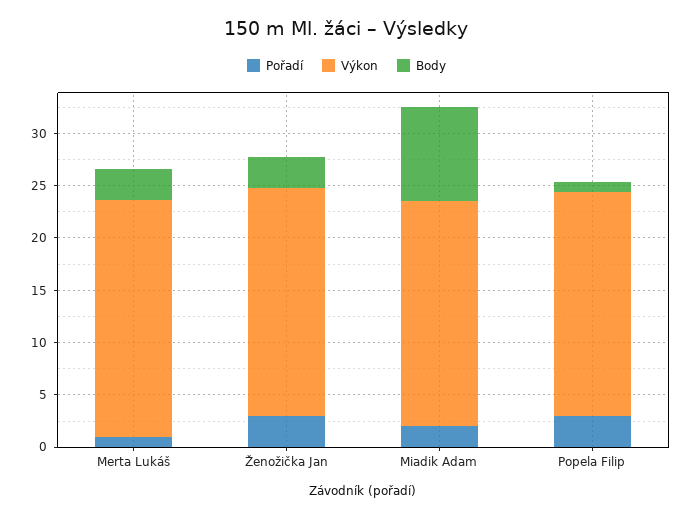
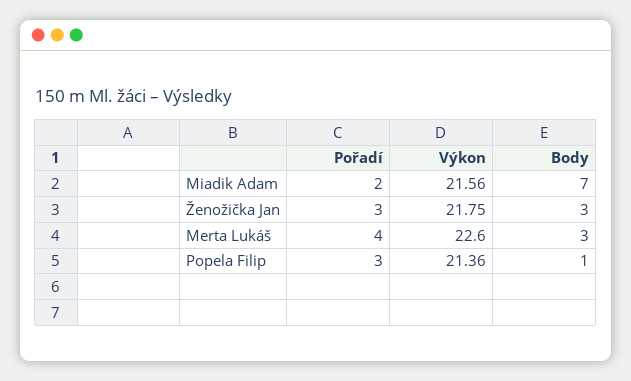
  {
    "Pořadí": {
-     "Merta Lukáš": 1,
+     "Merta Lukáš": 4,
      "Ženožička Jan": 3,
      "Miadik Adam": 2,
      "Popela Filip": 3
    },
    "Výkon": {
      "Merta Lukáš": 22.6,
      "Ženožička Jan": 21.75,
      "Miadik Adam": 21.56,
      "Popela Filip": 21.36
    },
    "Body": {
      "Merta Lukáš": 3,
      "Ženožička Jan": 3,
-     "Miadik Adam": 9,
+     "Miadik Adam": 7,
      "Popela Filip": 1
    }
  }

